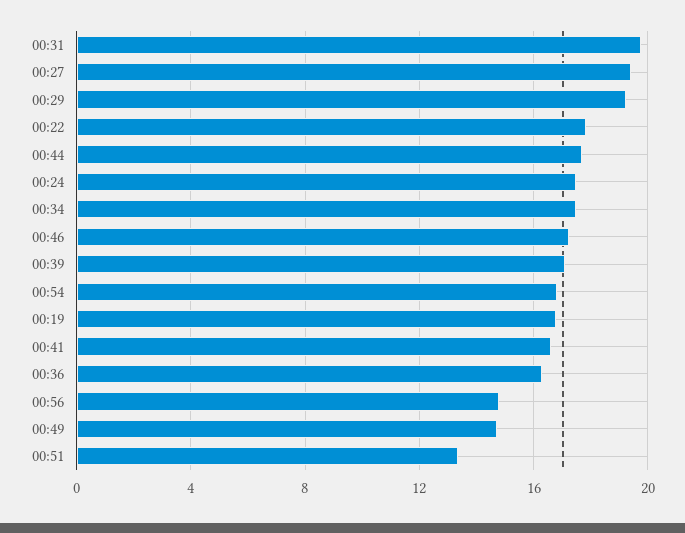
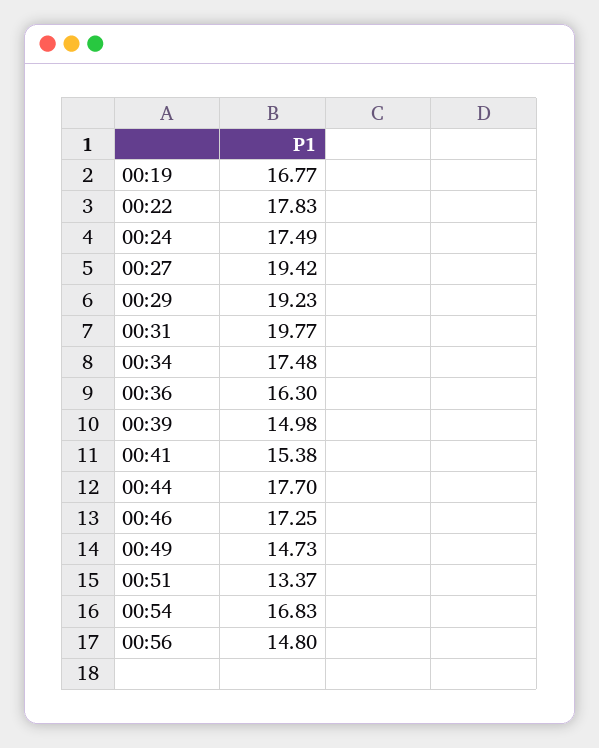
  {
    "00:31": 19.77,
    "00:27": 19.42,
    "00:29": 19.23,
    "00:22": 17.83,
    "00:44": 17.7,
    "00:24": 17.49,
    "00:34": 17.48,
    "00:46": 17.25,
-   "00:39": 17,
+   "00:39": 14.98,
    "00:54": 16.83,
    "00:19": 16.77,
-   "00:41": 16.5,
+   "00:41": 15.38,
    "00:36": 16.3,
    "00:56": 14.8,
    "00:49": 14.73,
    "00:51": 13.37
  }

